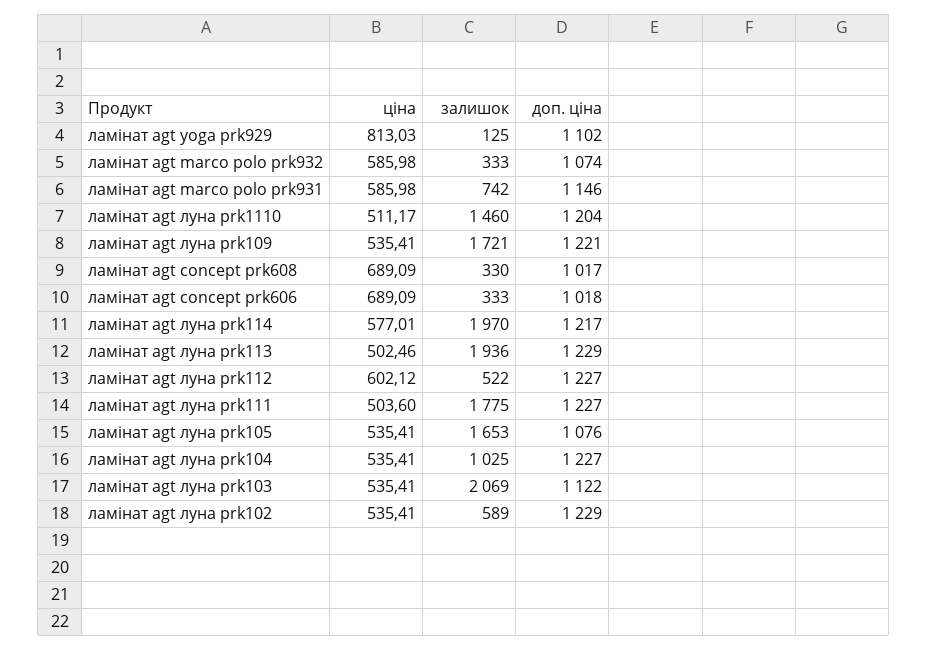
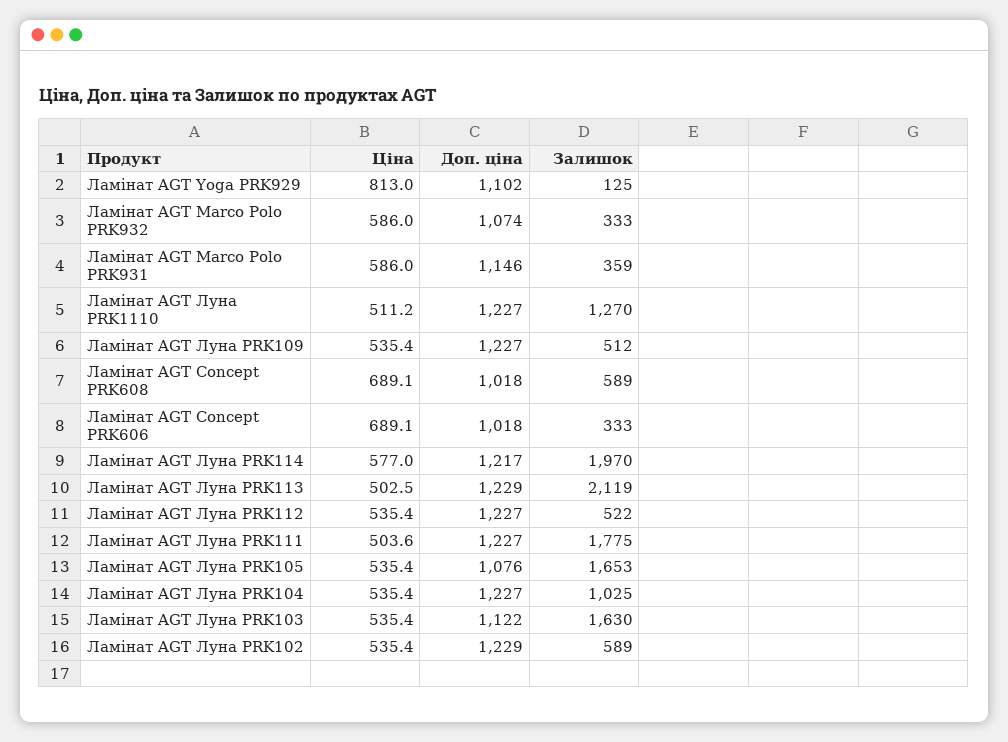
  {
    "ціна": {
      "ламінат agt yoga prk929": 813.03,
      "ламінат agt marco polo prk932": 585.98,
      "ламінат agt marco polo prk931": 585.98,
      "ламінат agt луна prk1110": 511.17,
      "ламінат agt луна prk109": 535.41,
      "ламінат agt concept prk608": 689.09,
      "ламінат agt concept prk606": 689.09,
      "ламінат agt луна prk114": 577.01,
      "ламінат agt луна prk113": 502.46,
-     "ламінат agt луна prk112": 602.12,
+     "ламінат agt луна prk112": 535.4,
      "ламінат agt луна prk111": 503.6,
      "ламінат agt луна prk105": 535.41,
      "ламінат agt луна prk104": 535.41,
      "ламінат agt луна prk103": 535.41,
      "ламінат agt луна prk102": 535.41
    },
    "залишок": {
      "ламінат agt yoga prk929": 125,
      "ламінат agt marco polo prk932": 333,
-     "ламінат agt marco polo prk931": 742,
+     "ламінат agt marco polo prk931": 359,
-     "ламінат agt луна prk1110": 1460,
+     "ламінат agt луна prk1110": 1270,
-     "ламінат agt луна prk109": 1721,
+     "ламінат agt луна prk109": 512,
-     "ламінат agt concept prk608": 330,
+     "ламінат agt concept prk608": 589,
      "ламінат agt concept prk606": 333,
      "ламінат agt луна prk114": 1970,
-     "ламінат agt луна prk113": 1936,
+     "ламінат agt луна prk113": 2119,
      "ламінат agt луна prk112": 522,
      "ламінат agt луна prk111": 1775,
      "ламінат agt луна prk105": 1653,
      "ламінат agt луна prk104": 1025,
-     "ламінат agt луна prk103": 2069,
+     "ламінат agt луна prk103": 1630,
      "ламінат agt луна prk102": 589
    },
    "доп. ціна": {
      "ламінат agt yoga prk929": 1102,
      "ламінат agt marco polo prk932": 1074,
      "ламінат agt marco polo prk931": 1146,
-     "ламінат agt луна prk1110": 1204,
+     "ламінат agt луна prk1110": 1227,
-     "ламінат agt луна prk109": 1221,
+     "ламінат agt луна prk109": 1227,
-     "ламінат agt concept prk608": 1017,
+     "ламінат agt concept prk608": 1018,
      "ламінат agt concept prk606": 1018,
      "ламінат agt луна prk114": 1217,
      "ламінат agt луна prk113": 1229,
      "ламінат agt луна prk112": 1227,
      "ламінат agt луна prk111": 1227,
      "ламінат agt луна prk105": 1076,
      "ламінат agt луна prk104": 1227,
      "ламінат agt луна prk103": 1122,
      "ламінат agt луна prk102": 1229
    }
  }

